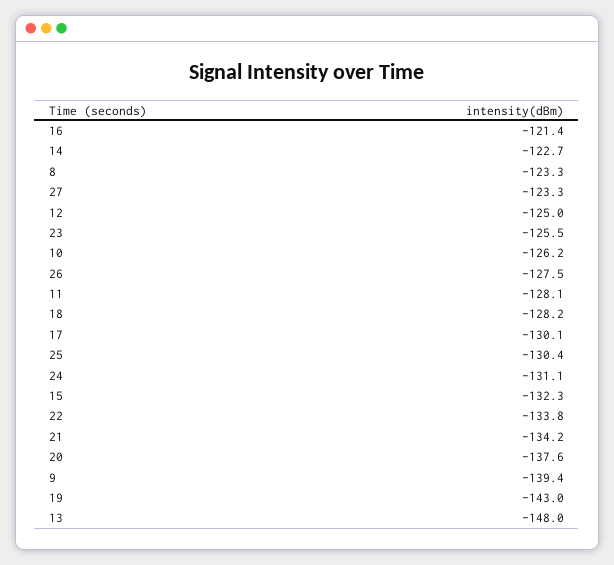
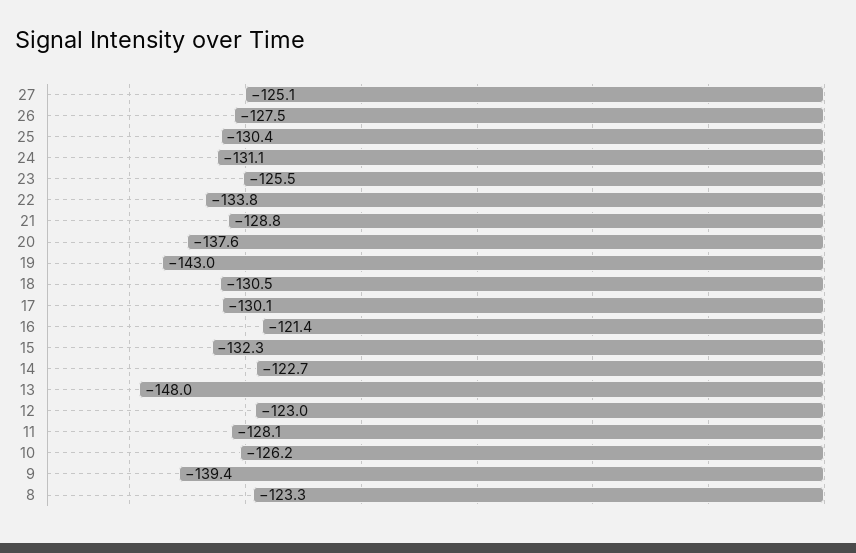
  {
    "16": -121.4,
    "14": -122.7,
    "8": -123.3,
-   "27": -123.3,
+   "27": -125.1,
-   "12": -125,
+   "12": -123,
    "23": -125.5,
    "10": -126.2,
    "26": -127.5,
    "11": -128.1,
-   "18": -128.2,
+   "18": -130.5,
    "17": -130.1,
    "25": -130.4,
    "24": -131.1,
    "15": -132.3,
    "22": -133.8,
-   "21": -134.2,
+   "21": -128.8,
    "20": -137.6,
    "9": -139.4,
    "19": -143,
    "13": -148
  }

